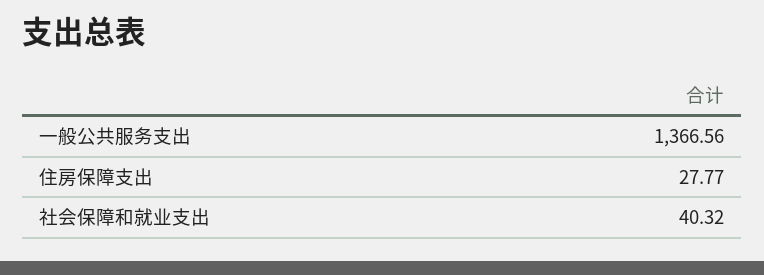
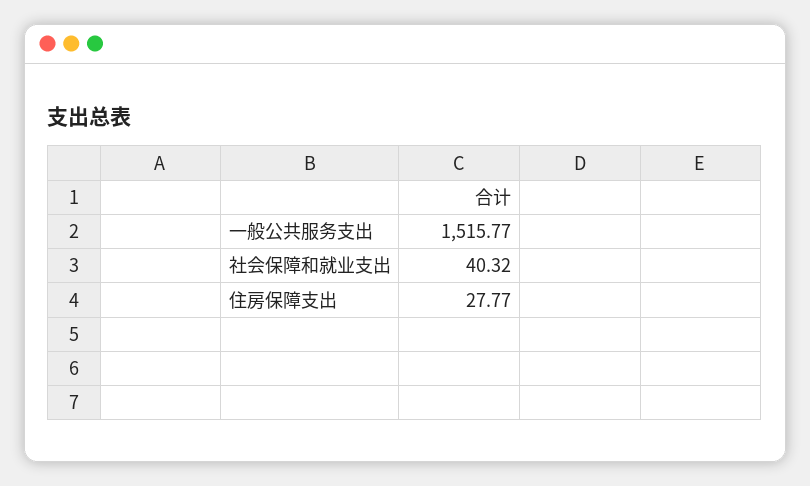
  {
-   "一般公共服务支出": 1366.56,
+   "一般公共服务支出": 1515.77,
    "住房保障支出": 27.77,
    "社会保障和就业支出": 40.32
  }

